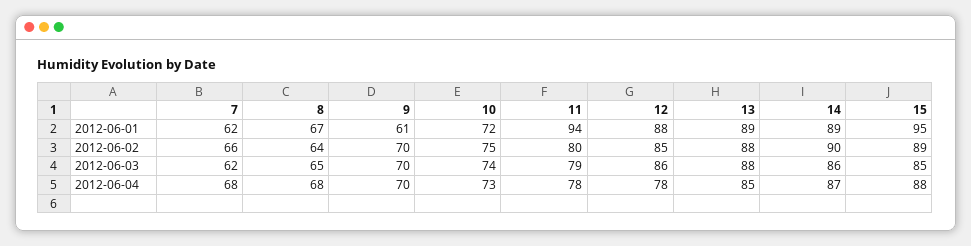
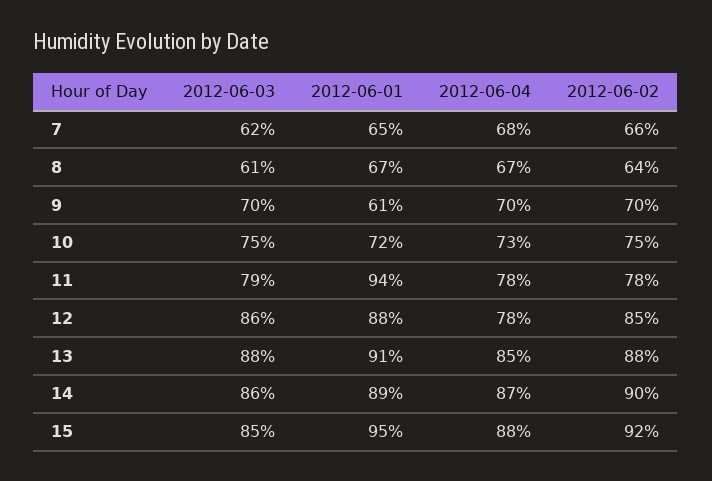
  {
    "7": {
-     "2012-06-01": 62,
+     "2012-06-01": 65,
      "2012-06-02": 66,
      "2012-06-03": 62,
      "2012-06-04": 68
    },
    "8": {
      "2012-06-01": 67,
      "2012-06-02": 64,
-     "2012-06-03": 65,
+     "2012-06-03": 61,
-     "2012-06-04": 68
+     "2012-06-04": 67
    },
    "9": {
      "2012-06-01": 61,
      "2012-06-02": 70,
      "2012-06-03": 70,
      "2012-06-04": 70
    },
    "10": {
      "2012-06-01": 72,
      "2012-06-02": 75,
-     "2012-06-03": 74,
+     "2012-06-03": 75,
      "2012-06-04": 73
    },
    "11": {
      "2012-06-01": 94,
-     "2012-06-02": 80,
+     "2012-06-02": 78,
      "2012-06-03": 79,
      "2012-06-04": 78
    },
    "12": {
      "2012-06-01": 88,
      "2012-06-02": 85,
      "2012-06-03": 86,
      "2012-06-04": 78
    },
    "13": {
-     "2012-06-01": 89,
+     "2012-06-01": 91,
      "2012-06-02": 88,
      "2012-06-03": 88,
      "2012-06-04": 85
    },
    "14": {
      "2012-06-01": 89,
      "2012-06-02": 90,
      "2012-06-03": 86,
      "2012-06-04": 87
    },
    "15": {
      "2012-06-01": 95,
-     "2012-06-02": 89,
+     "2012-06-02": 92,
      "2012-06-03": 85,
      "2012-06-04": 88
    }
  }

